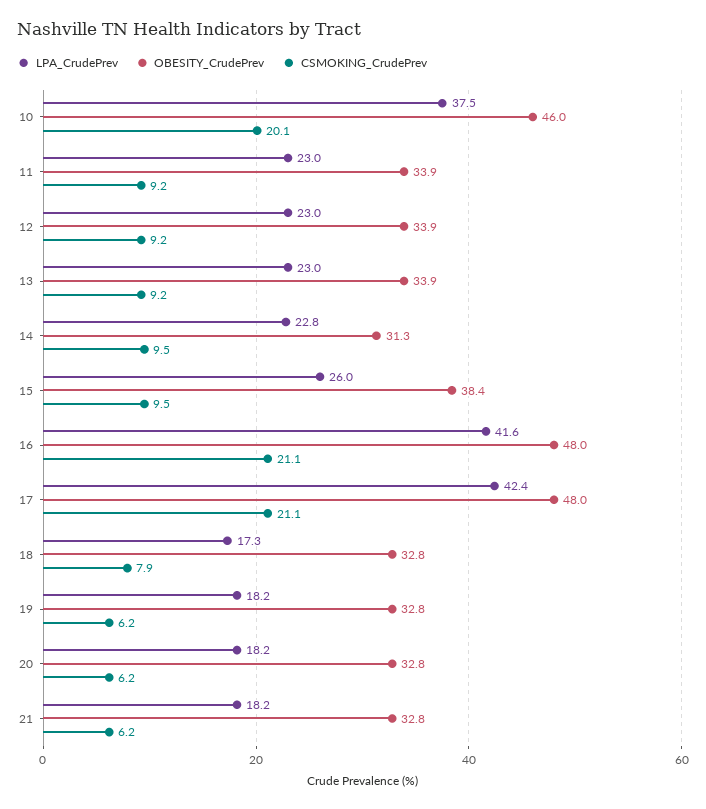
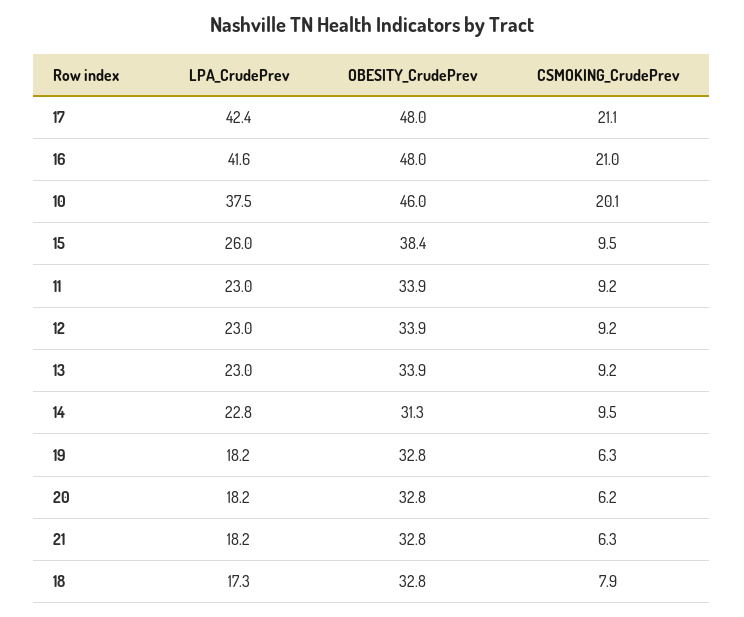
  {
    "LPA_CrudePrev": {
      "10": 37.5,
      "11": 23,
      "12": 23,
      "13": 23,
      "14": 22.8,
      "15": 26,
      "16": 41.6,
      "17": 42.4,
      "18": 17.3,
      "19": 18.2,
      "20": 18.2,
      "21": 18.2
    },
    "OBESITY_CrudePrev": {
      "10": 46,
      "11": 33.9,
      "12": 33.9,
      "13": 33.9,
      "14": 31.3,
      "15": 38.4,
      "16": 48,
      "17": 48,
      "18": 32.8,
      "19": 32.8,
      "20": 32.8,
      "21": 32.8
    },
    "CSMOKING_CrudePrev": {
      "10": 20.1,
      "11": 9.2,
      "12": 9.2,
      "13": 9.2,
      "14": 9.5,
      "15": 9.5,
-     "16": 21.1,
+     "16": 21,
      "17": 21.1,
      "18": 7.9,
-     "19": 6.2,
+     "19": 6.3,
      "20": 6.2,
-     "21": 6.2
+     "21": 6.3
    }
  }

